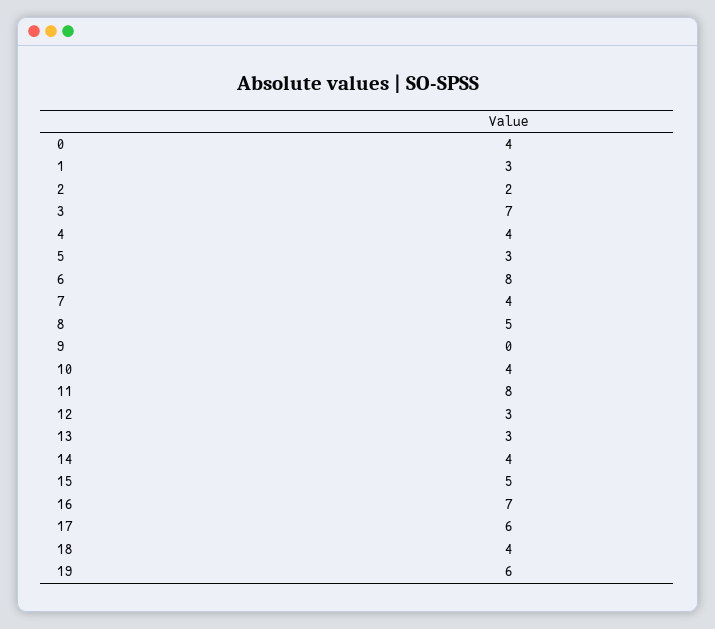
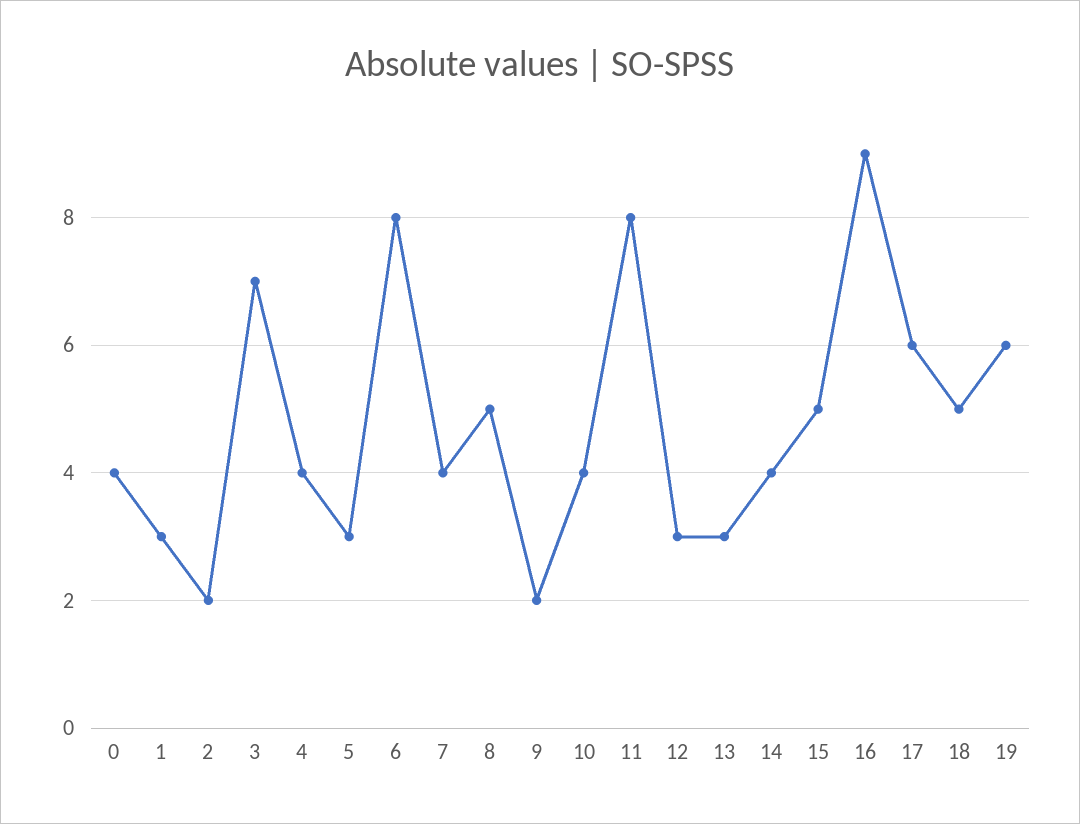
  {
    "0": 4,
    "1": 3,
    "2": 2,
    "3": 7,
    "4": 4,
    "5": 3,
    "6": 8,
    "7": 4,
    "8": 5,
-   "9": 0,
+   "9": 2,
    "10": 4,
    "11": 8,
    "12": 3,
    "13": 3,
    "14": 4,
    "15": 5,
-   "16": 7,
+   "16": 9,
    "17": 6,
-   "18": 4,
+   "18": 5,
    "19": 6
  }

